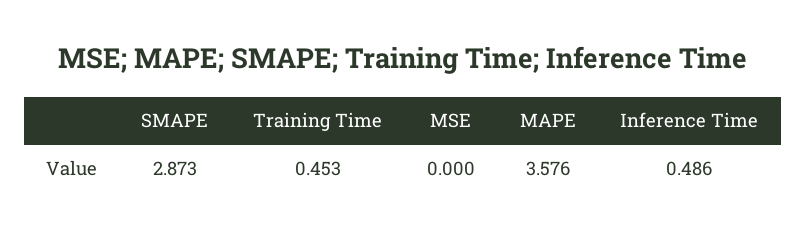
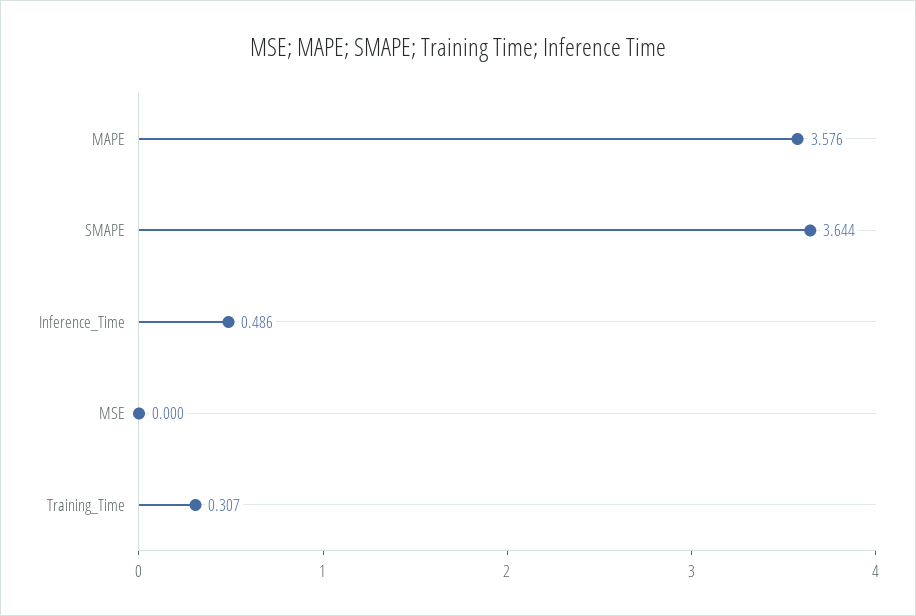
  {
-   "SMAPE": 2.873,
+   "SMAPE": 3.644,
-   "Training Time": 0.453,
+   "Training Time": 0.307,
    "MSE": 0,
    "MAPE": 3.576,
    "Inference Time": 0.486
  }

